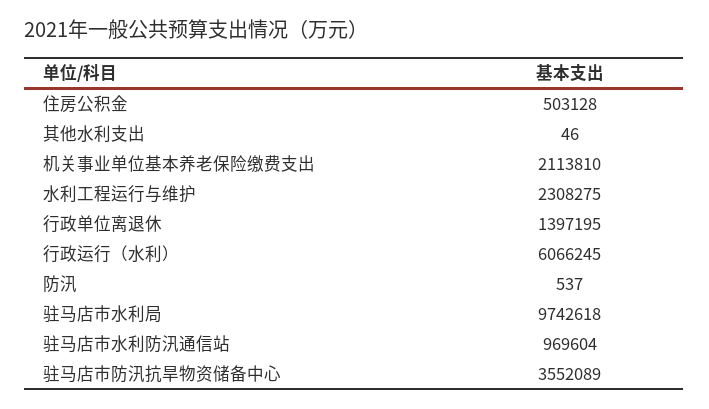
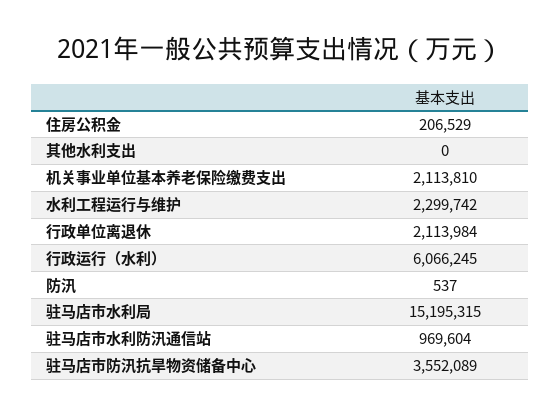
  {
-   "住房公积金": 503128,
+   "住房公积金": 206529,
-   "其他水利支出": 46,
+   "其他水利支出": 0,
    "机关事业单位基本养老保险缴费支出": 2113810,
-   "水利工程运行与维护": 2308275,
+   "水利工程运行与维护": 2299742,
-   "行政单位离退休": 1397195,
+   "行政单位离退休": 2113984,
    "行政运行（水利）": 6066245,
    "防汛": 537,
-   "驻马店市水利局": 9742618,
+   "驻马店市水利局": 15195315,
    "驻马店市水利防汛通信站": 969604,
    "驻马店市防汛抗旱物资储备中心": 3552089
  }

